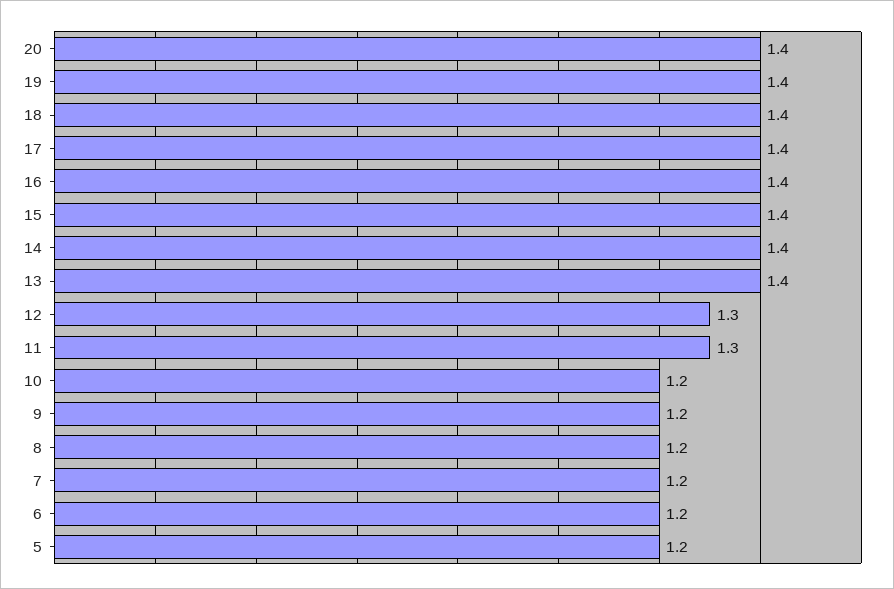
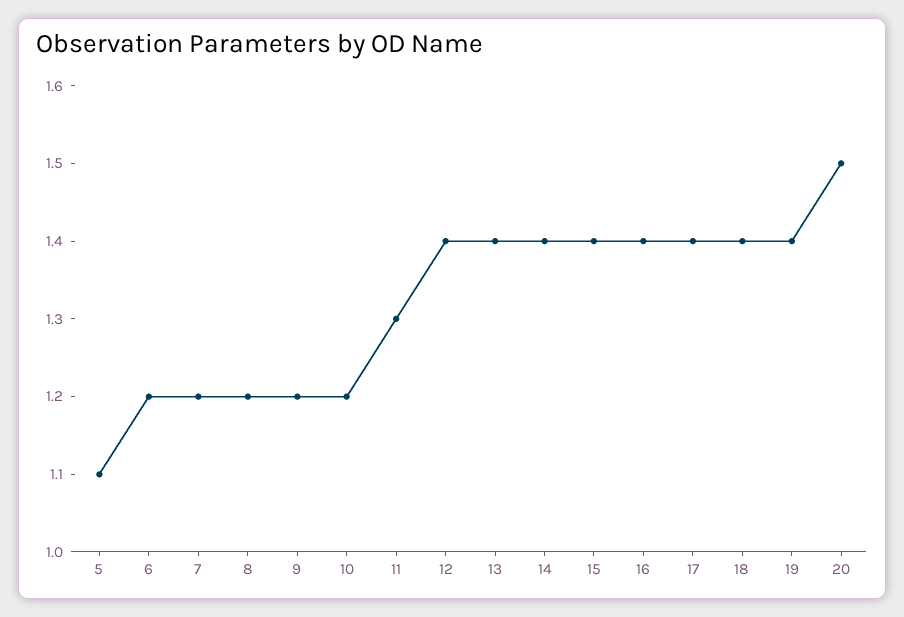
  {
-   "20": 1.4,
+   "20": 1.5,
    "19": 1.4,
    "18": 1.4,
    "17": 1.4,
    "16": 1.4,
    "15": 1.4,
    "14": 1.4,
    "13": 1.4,
-   "12": 1.3,
+   "12": 1.4,
    "11": 1.3,
    "10": 1.2,
    "9": 1.2,
    "8": 1.2,
    "7": 1.2,
    "6": 1.2,
-   "5": 1.2
+   "5": 1.1
  }

